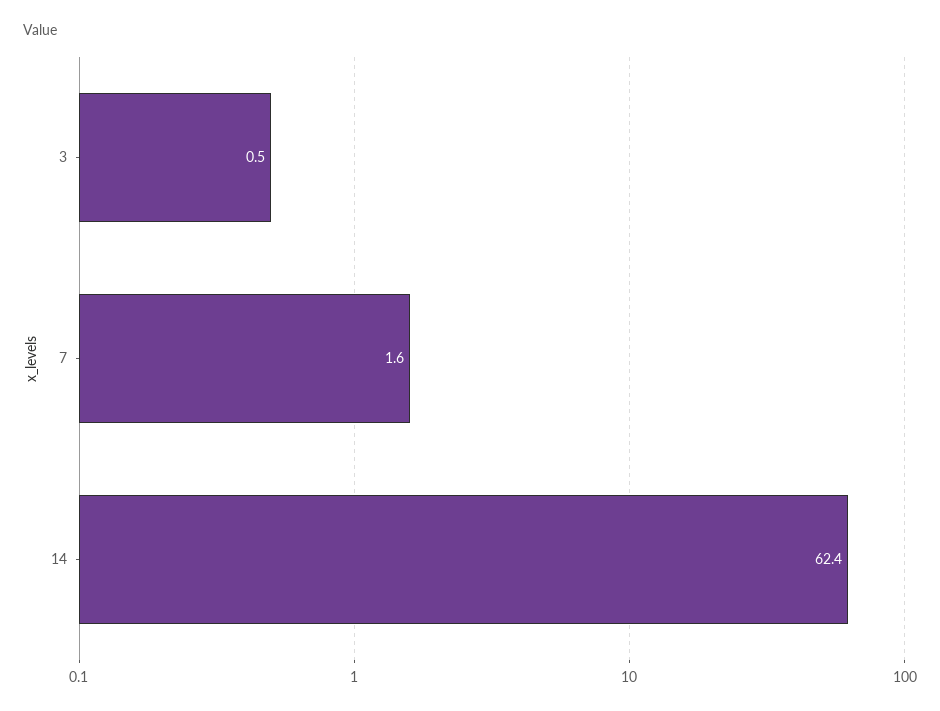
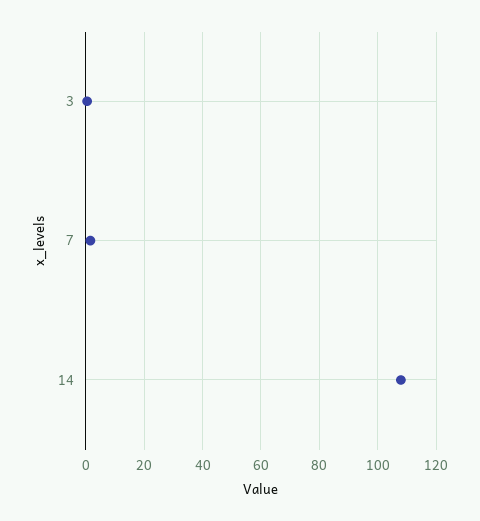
  {
    "3": 0.5,
    "7": 1.6,
-   "14": 62.4
+   "14": 107.5
  }

